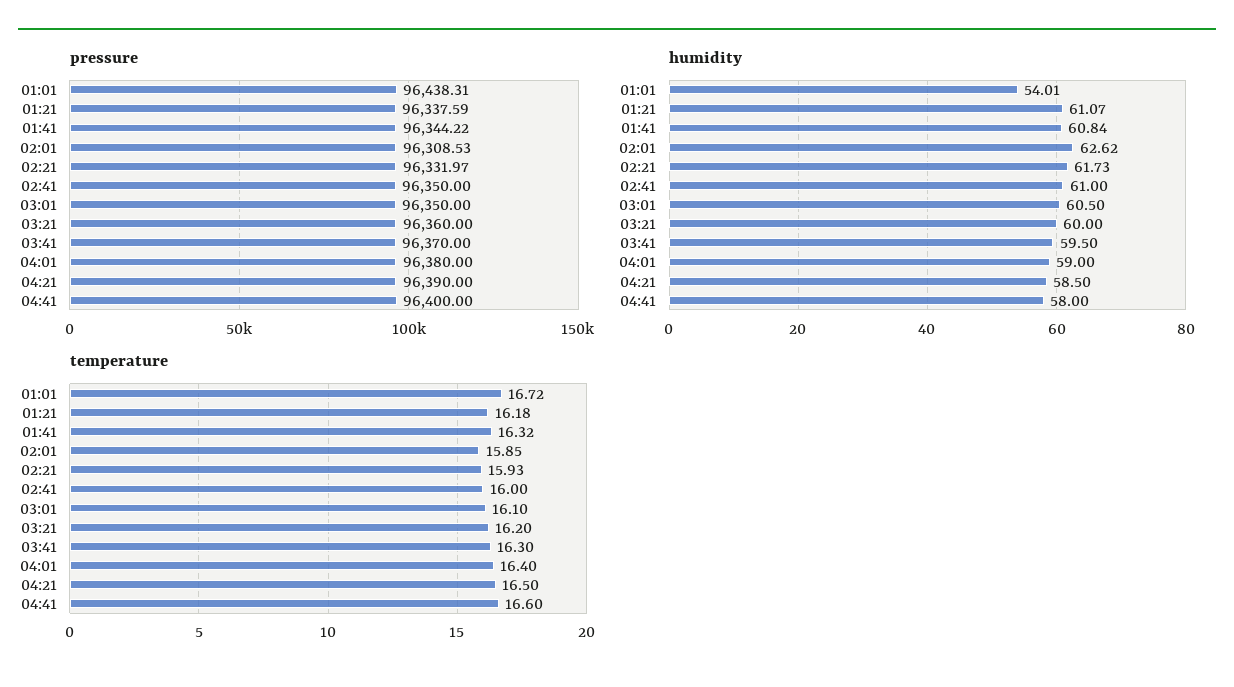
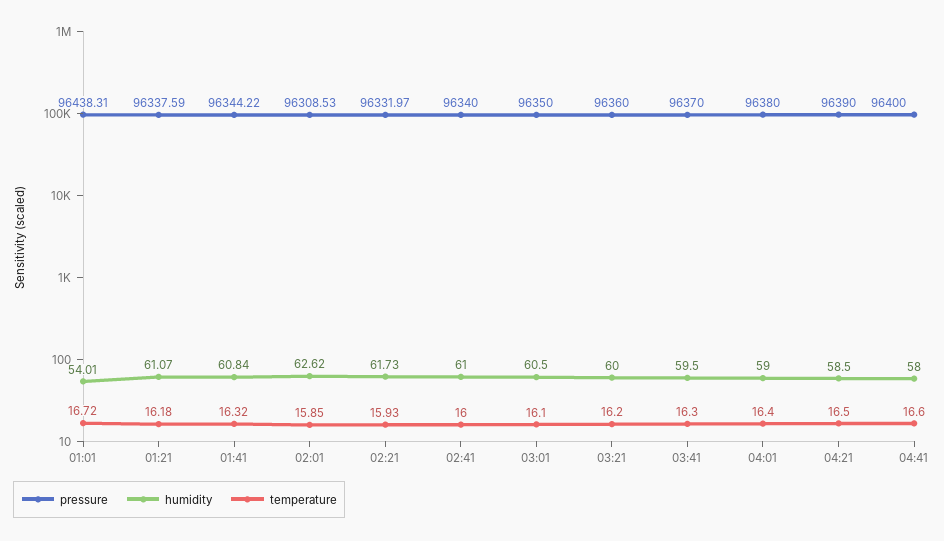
  {
    "pressure": {
      "01:01": 96438.31,
      "01:21": 96337.59,
      "01:41": 96344.22,
      "02:01": 96308.53,
      "02:21": 96331.97,
-     "02:41": 96350,
+     "02:41": 96340,
      "03:01": 96350,
      "03:21": 96360,
      "03:41": 96370,
      "04:01": 96380,
      "04:21": 96390,
      "04:41": 96400
    },
    "humidity": {
      "01:01": 54.01,
      "01:21": 61.07,
      "01:41": 60.84,
      "02:01": 62.62,
      "02:21": 61.73,
      "02:41": 61,
      "03:01": 60.5,
      "03:21": 60,
      "03:41": 59.5,
      "04:01": 59,
      "04:21": 58.5,
      "04:41": 58
    },
    "temperature": {
      "01:01": 16.72,
      "01:21": 16.18,
      "01:41": 16.32,
      "02:01": 15.85,
      "02:21": 15.93,
      "02:41": 16,
      "03:01": 16.1,
      "03:21": 16.2,
      "03:41": 16.3,
      "04:01": 16.4,
      "04:21": 16.5,
      "04:41": 16.6
    }
  }

